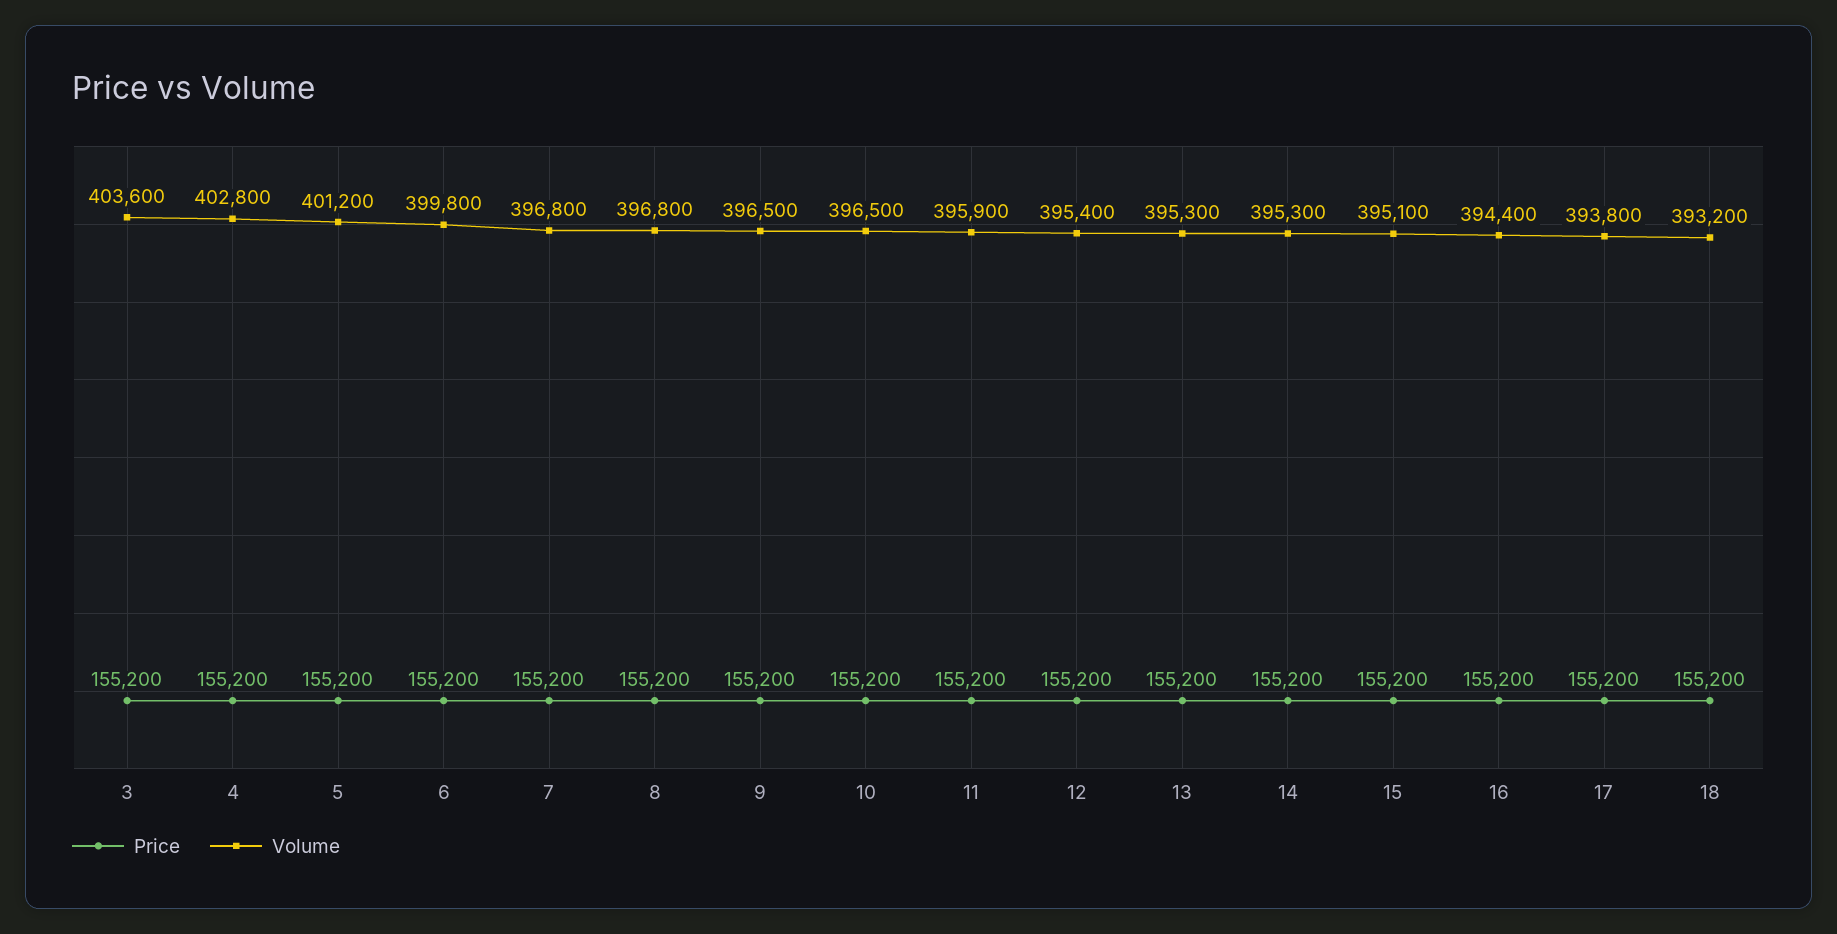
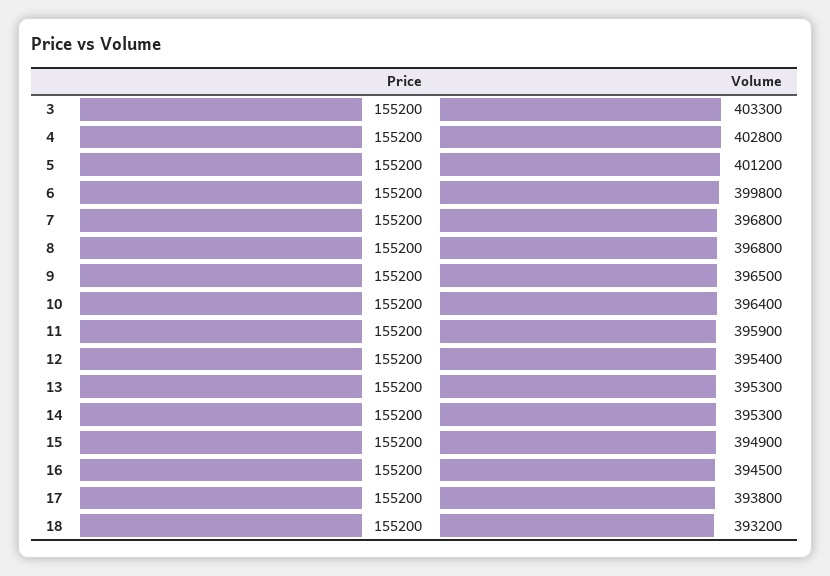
  {
    "Price": {
      "3": 155200,
      "4": 155200,
      "5": 155200,
      "6": 155200,
      "7": 155200,
      "8": 155200,
      "9": 155200,
      "10": 155200,
      "11": 155200,
      "12": 155200,
      "13": 155200,
      "14": 155200,
      "15": 155200,
      "16": 155200,
      "17": 155200,
      "18": 155200
    },
    "Volume": {
-     "3": 403600,
+     "3": 403300,
      "4": 402800,
      "5": 401200,
      "6": 399800,
      "7": 396800,
      "8": 396800,
      "9": 396500,
-     "10": 396500,
+     "10": 396400,
      "11": 395900,
      "12": 395400,
      "13": 395300,
      "14": 395300,
-     "15": 395100,
+     "15": 394900,
-     "16": 394400,
+     "16": 394500,
      "17": 393800,
      "18": 393200
    }
  }

